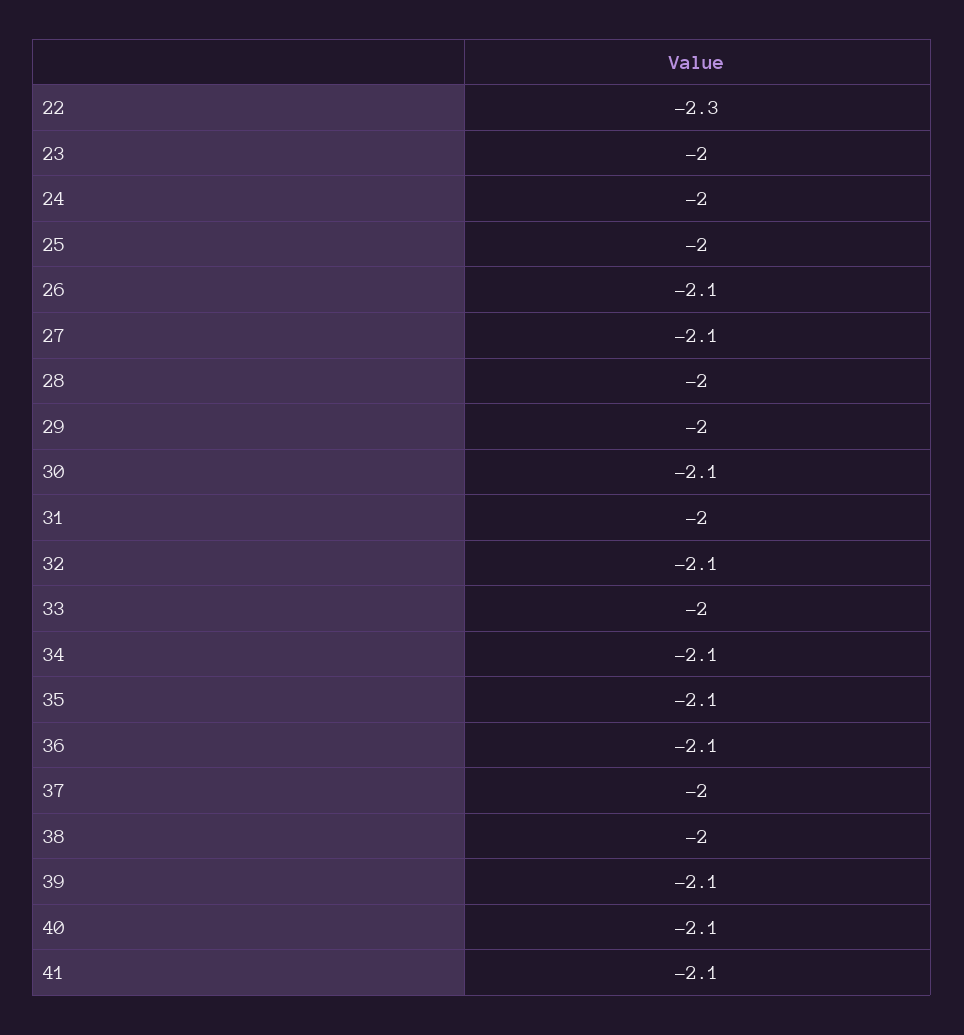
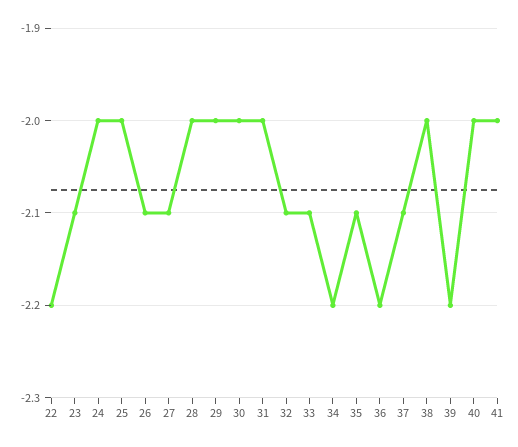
  {
-   "22": -2.3,
+   "22": -2.2,
-   "23": -2,
+   "23": -2.1,
    "24": -2,
    "25": -2,
    "26": -2.1,
    "27": -2.1,
    "28": -2,
    "29": -2,
-   "30": -2.1,
+   "30": -2,
    "31": -2,
    "32": -2.1,
-   "33": -2,
+   "33": -2.1,
-   "34": -2.1,
+   "34": -2.2,
    "35": -2.1,
-   "36": -2.1,
+   "36": -2.2,
-   "37": -2,
+   "37": -2.1,
    "38": -2,
-   "39": -2.1,
+   "39": -2.2,
-   "40": -2.1,
+   "40": -2,
-   "41": -2.1
+   "41": -2
  }

